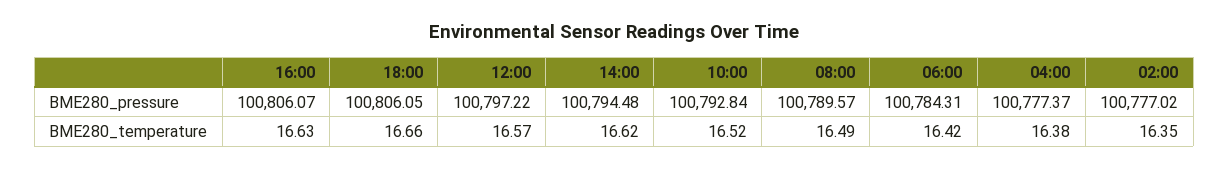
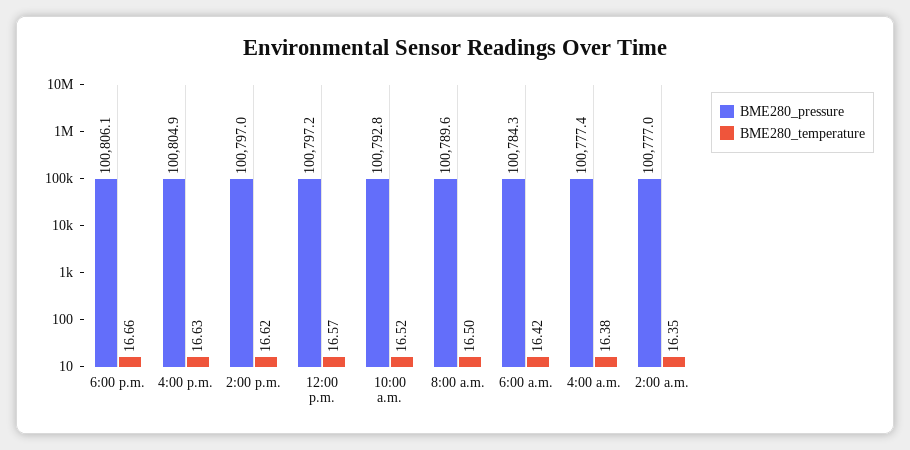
  {
    "BME280_pressure": {
-     "16:00": 100806.07,
+     "16:00": 100804.9,
      "18:00": 100806.05,
      "12:00": 100797.22,
-     "14:00": 100794.48,
+     "14:00": 100797,
      "10:00": 100792.84,
      "08:00": 100789.57,
      "06:00": 100784.31,
      "04:00": 100777.37,
      "02:00": 100777.02
    },
    "BME280_temperature": {
      "16:00": 16.63,
      "18:00": 16.66,
      "12:00": 16.57,
      "14:00": 16.62,
      "10:00": 16.52,
-     "08:00": 16.49,
+     "08:00": 16.5,
      "06:00": 16.42,
      "04:00": 16.38,
      "02:00": 16.35
    }
  }

